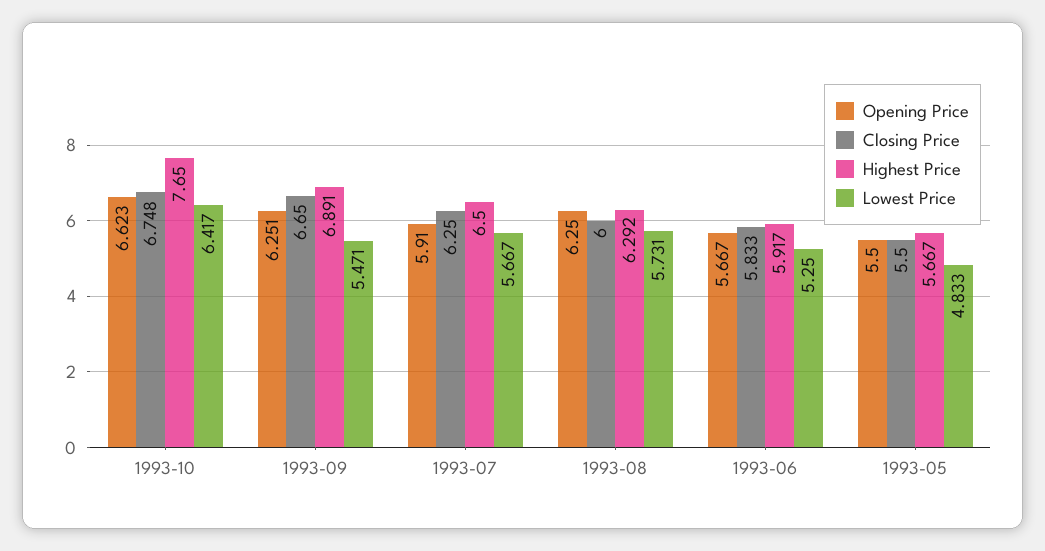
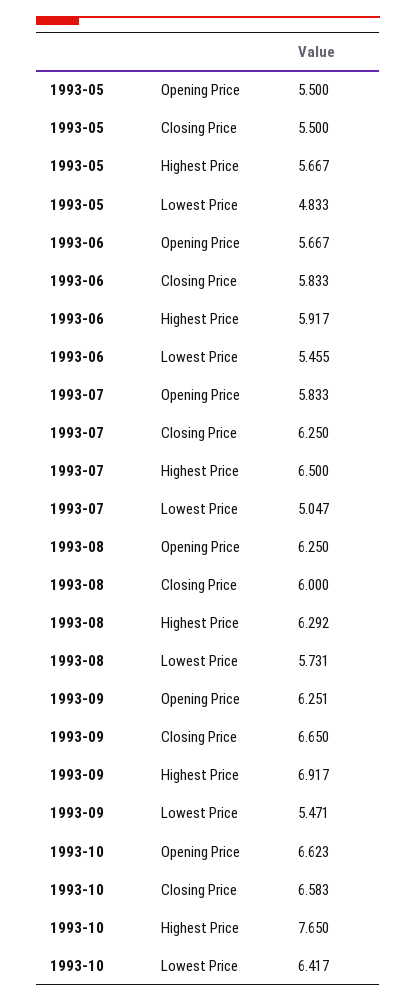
  {
    "Opening Price": {
      "1993-10": 6.623,
      "1993-09": 6.251,
-     "1993-07": 5.91,
+     "1993-07": 5.833,
      "1993-08": 6.25,
      "1993-06": 5.667,
      "1993-05": 5.5
    },
    "Closing Price": {
-     "1993-10": 6.748,
+     "1993-10": 6.583,
      "1993-09": 6.65,
      "1993-07": 6.25,
      "1993-08": 6,
      "1993-06": 5.833,
      "1993-05": 5.5
    },
    "Highest Price": {
      "1993-10": 7.65,
-     "1993-09": 6.891,
+     "1993-09": 6.917,
      "1993-07": 6.5,
      "1993-08": 6.292,
      "1993-06": 5.917,
      "1993-05": 5.667
    },
    "Lowest Price": {
      "1993-10": 6.417,
      "1993-09": 5.471,
-     "1993-07": 5.667,
+     "1993-07": 5.047,
      "1993-08": 5.731,
-     "1993-06": 5.25,
+     "1993-06": 5.455,
      "1993-05": 4.833
    }
  }

